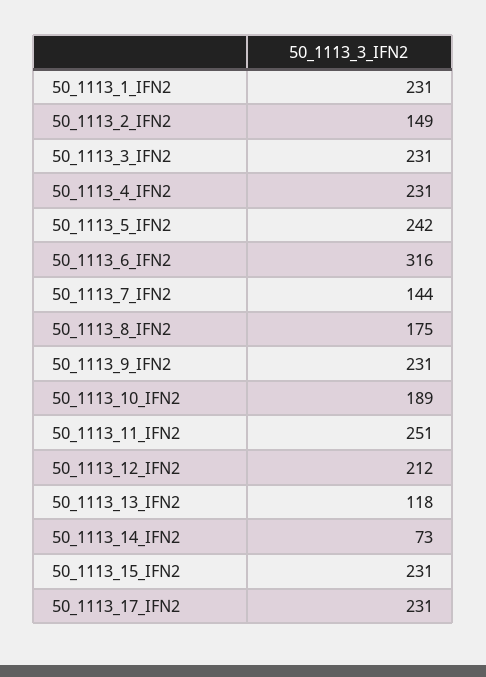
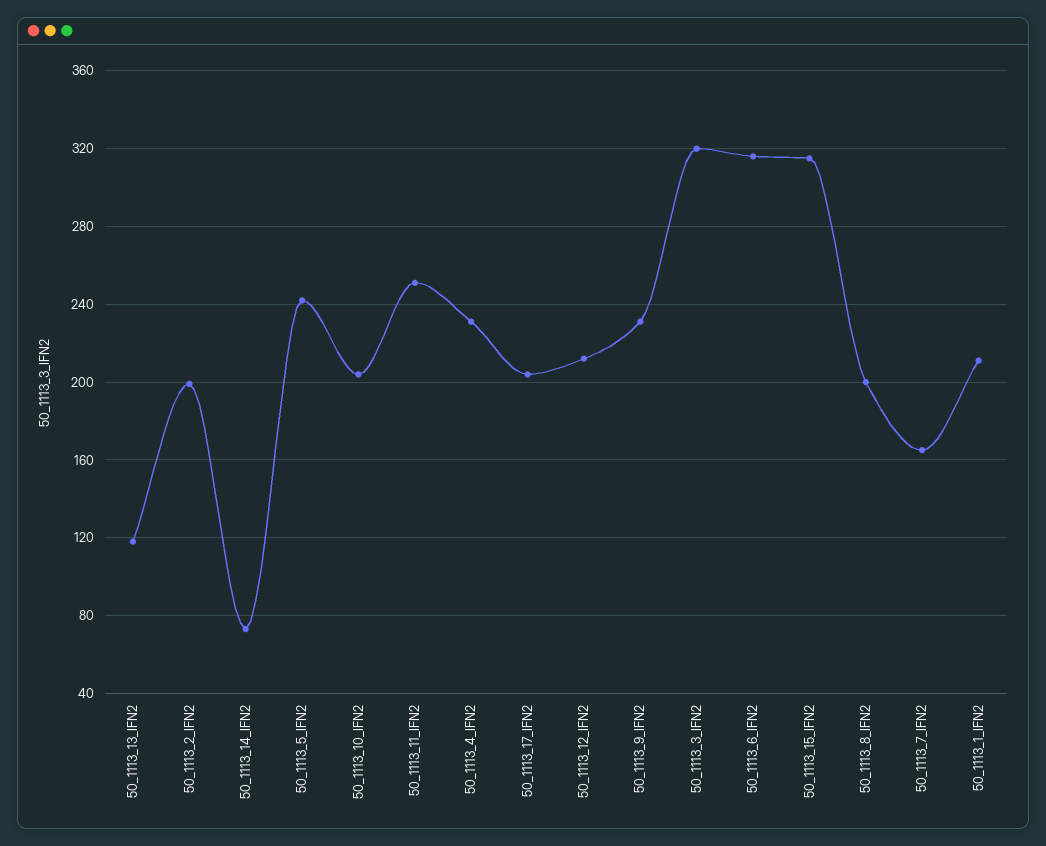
  {
-   "50_1113_1_IFN2": 231,
+   "50_1113_1_IFN2": 210,
-   "50_1113_2_IFN2": 149,
+   "50_1113_2_IFN2": 200,
-   "50_1113_3_IFN2": 231,
+   "50_1113_3_IFN2": 320,
    "50_1113_4_IFN2": 231,
    "50_1113_5_IFN2": 242,
    "50_1113_6_IFN2": 316,
-   "50_1113_7_IFN2": 144,
+   "50_1113_7_IFN2": 165,
-   "50_1113_8_IFN2": 175,
+   "50_1113_8_IFN2": 200,
    "50_1113_9_IFN2": 231,
-   "50_1113_10_IFN2": 189,
+   "50_1113_10_IFN2": 205,
    "50_1113_11_IFN2": 251,
    "50_1113_12_IFN2": 212,
    "50_1113_13_IFN2": 118,
    "50_1113_14_IFN2": 73,
-   "50_1113_15_IFN2": 231,
+   "50_1113_15_IFN2": 315,
-   "50_1113_17_IFN2": 231
+   "50_1113_17_IFN2": 205
  }

